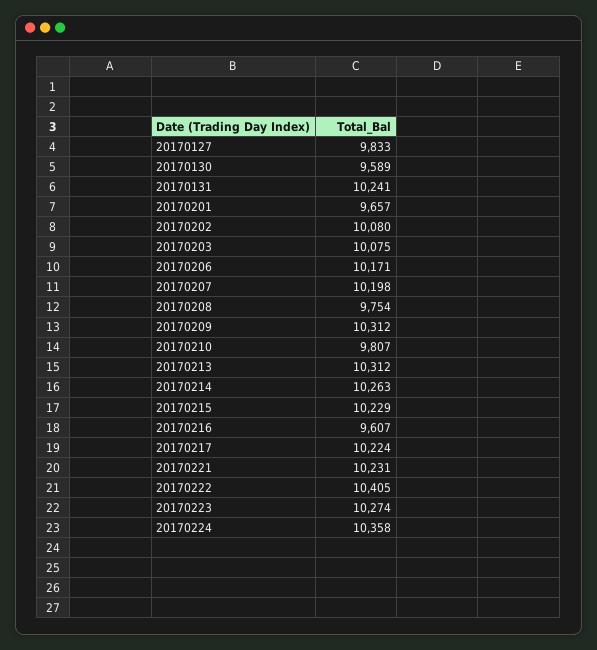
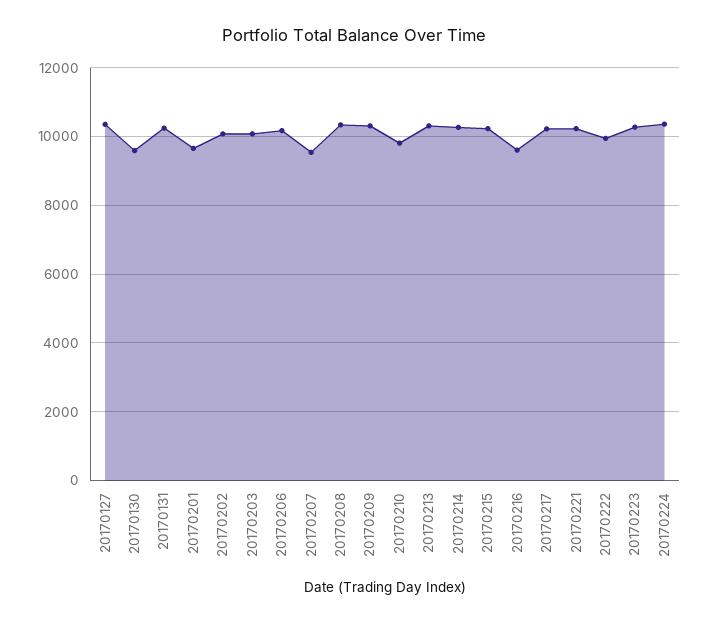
  {
-   "20170127": 9833,
+   "20170127": 10400,
    "20170130": 9589,
    "20170131": 10241,
    "20170201": 9657,
    "20170202": 10080,
    "20170203": 10075,
    "20170206": 10171,
-   "20170207": 10198,
+   "20170207": 9600,
-   "20170208": 9754,
+   "20170208": 10400,
    "20170209": 10312,
    "20170210": 9807,
    "20170213": 10312,
    "20170214": 10263,
    "20170215": 10229,
    "20170216": 9607,
    "20170217": 10224,
    "20170221": 10231,
-   "20170222": 10405,
+   "20170222": 10000,
    "20170223": 10274,
    "20170224": 10358
  }

